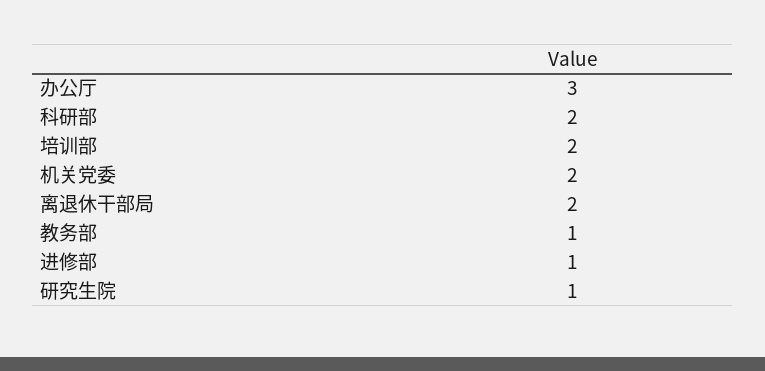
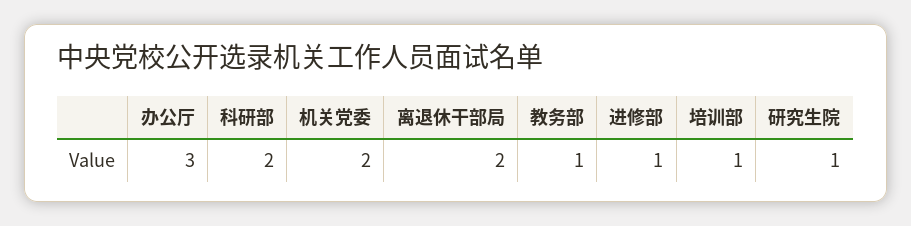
  {
    "办公厅": 3,
    "科研部": 2,
-   "培训部": 2,
+   "培训部": 1,
    "机关党委": 2,
    "离退休干部局": 2,
    "教务部": 1,
    "进修部": 1,
    "研究生院": 1
  }

